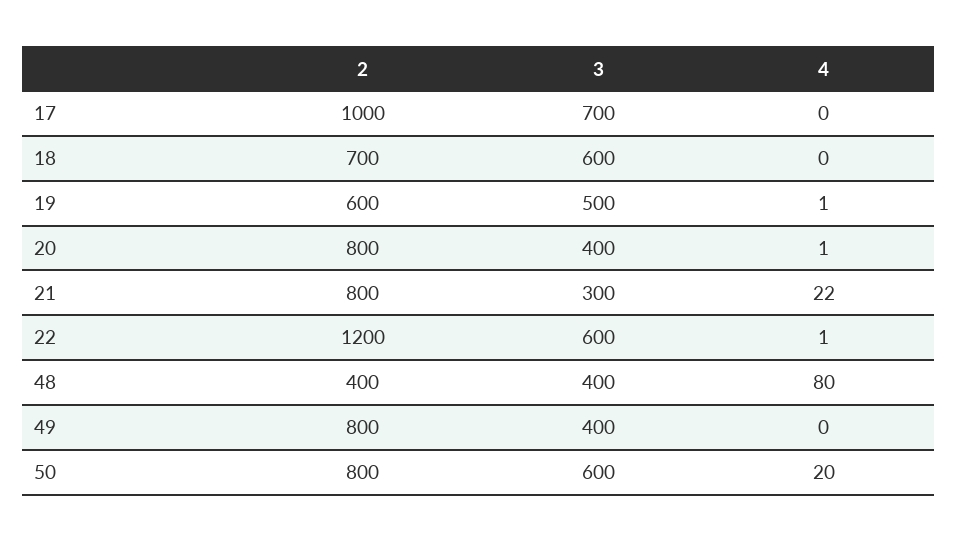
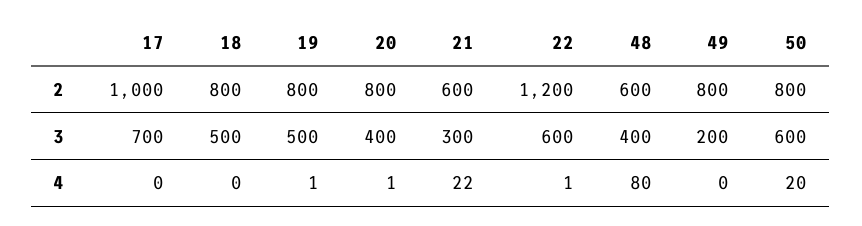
  {
    "2": {
      "17": 1000,
-     "18": 700,
+     "18": 800,
-     "19": 600,
+     "19": 800,
      "20": 800,
-     "21": 800,
+     "21": 600,
      "22": 1200,
-     "48": 400,
+     "48": 600,
      "49": 800,
      "50": 800
    },
    "3": {
      "17": 700,
-     "18": 600,
+     "18": 500,
      "19": 500,
      "20": 400,
      "21": 300,
      "22": 600,
      "48": 400,
-     "49": 400,
+     "49": 200,
      "50": 600
    },
    "4": {
      "17": 0,
      "18": 0,
      "19": 1,
      "20": 1,
      "21": 22,
      "22": 1,
      "48": 80,
      "49": 0,
      "50": 20
    }
  }

